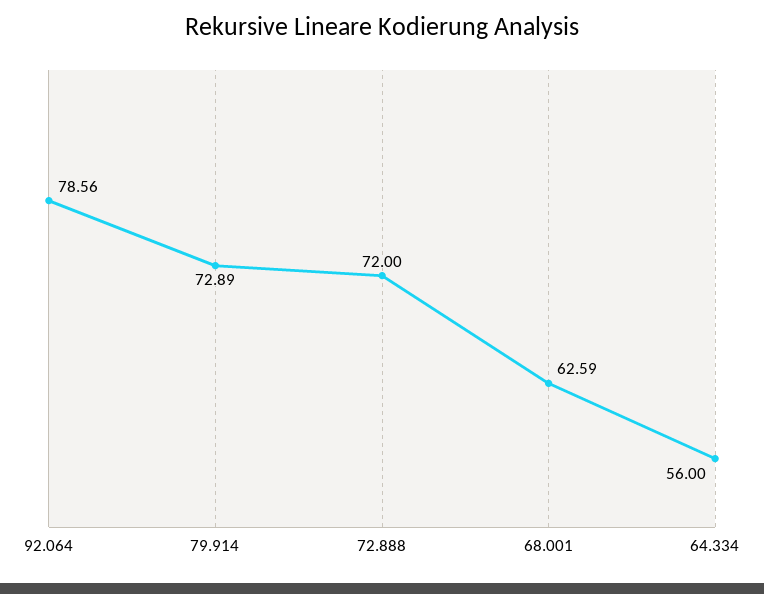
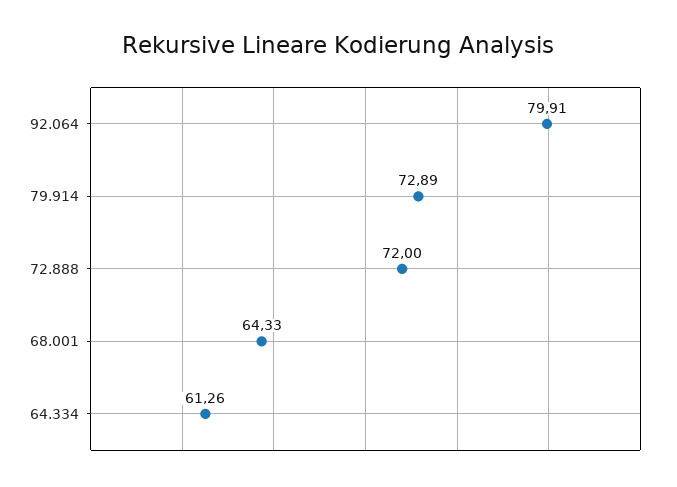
  {
-   "92.064": 78.56,
+   "92.064": 79.91,
    "79.914": 72.89,
    "72.888": 72,
-   "68.001": 62.59,
+   "68.001": 64.33,
-   "64.334": 56
+   "64.334": 61.26
  }

